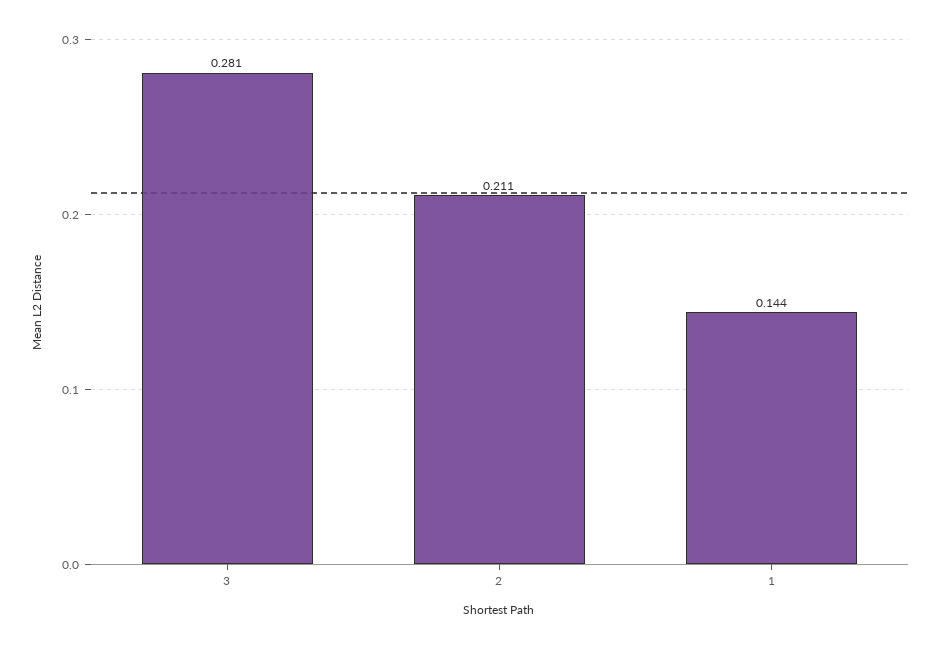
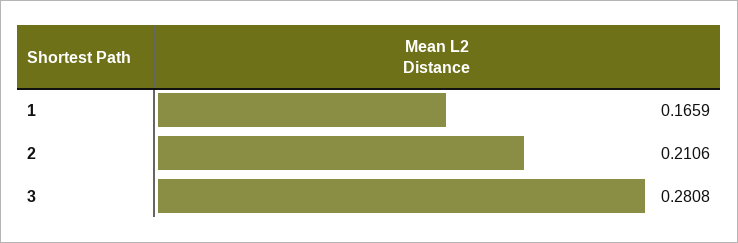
  {
    "3": 0.2808,
    "2": 0.2106,
-   "1": 0.144
+   "1": 0.1659
  }

